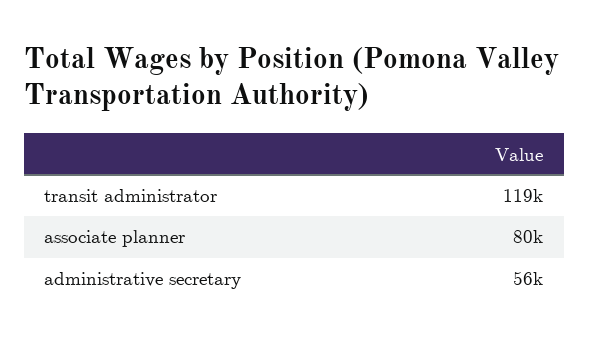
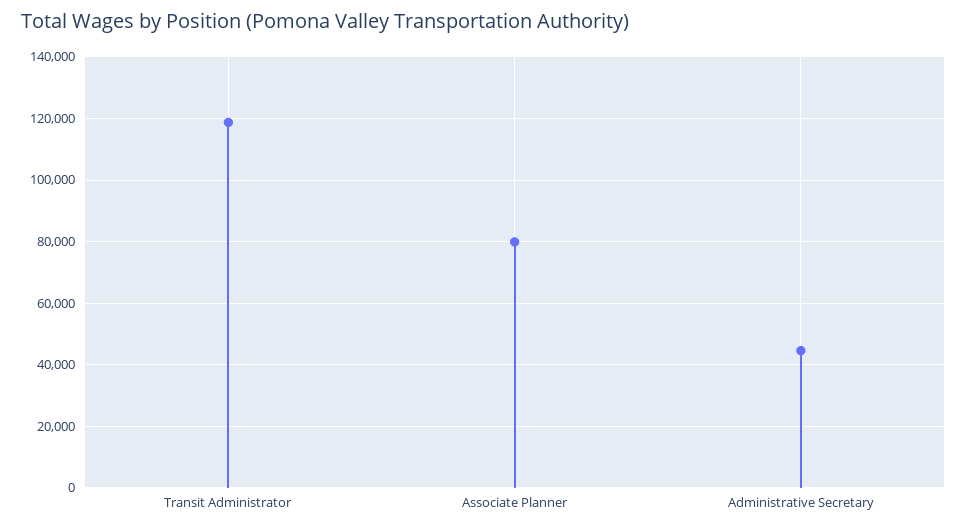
  {
    "transit administrator": 119000,
    "associate planner": 80000,
-   "administrative secretary": 56000
+   "administrative secretary": 44000
  }

